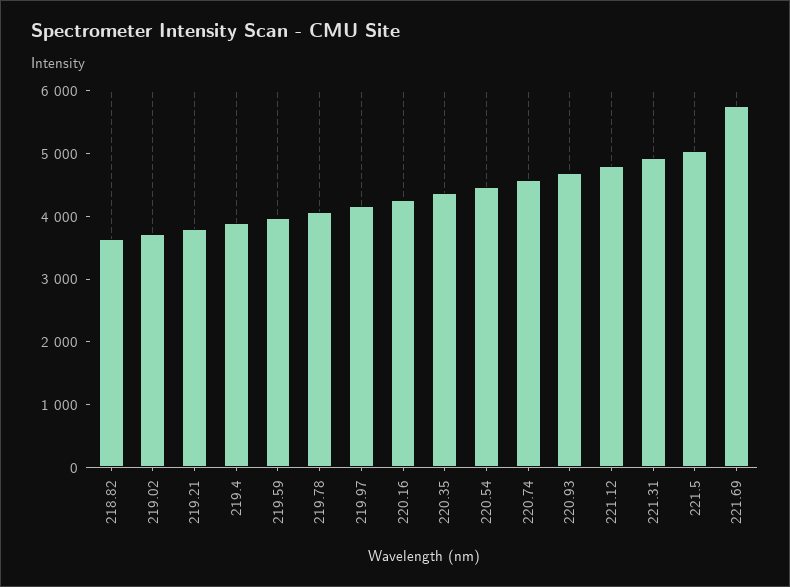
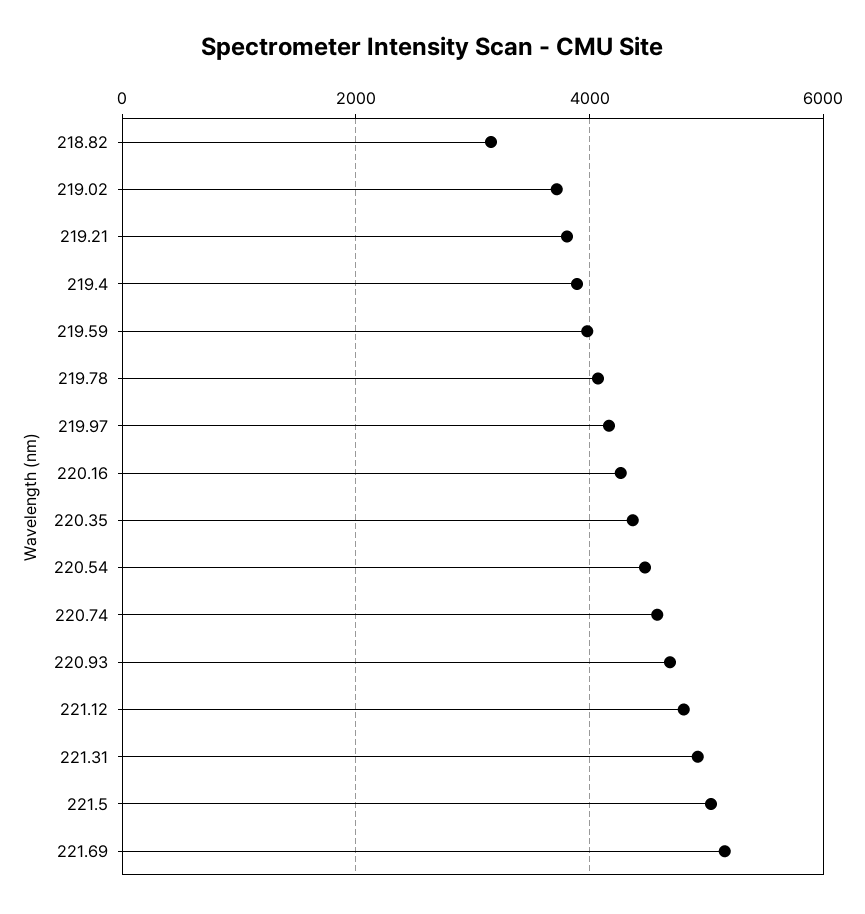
  {
-   "218.82": 3600,
+   "218.82": 3200,
    "219.02": 3800,
    "219.21": 3800,
    "219.4": 3800,
    "219.59": 4000,
    "219.78": 4000,
    "219.97": 4200,
    "220.16": 4200,
    "220.35": 4400,
    "220.54": 4400,
    "220.74": 4600,
    "220.93": 4600,
    "221.12": 4800,
    "221.31": 5000,
    "221.5": 5000,
-   "221.69": 5800
+   "221.69": 5200
  }

